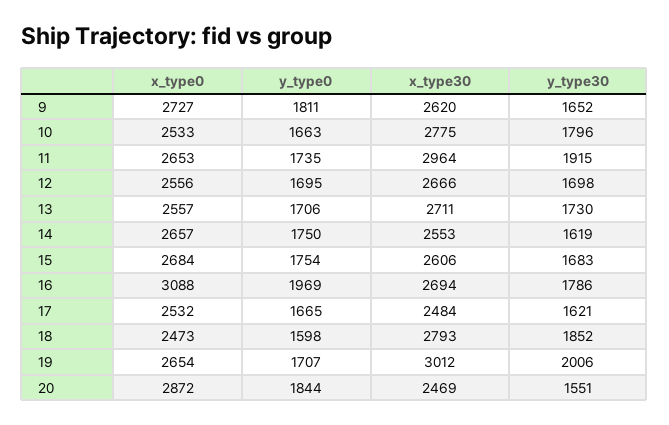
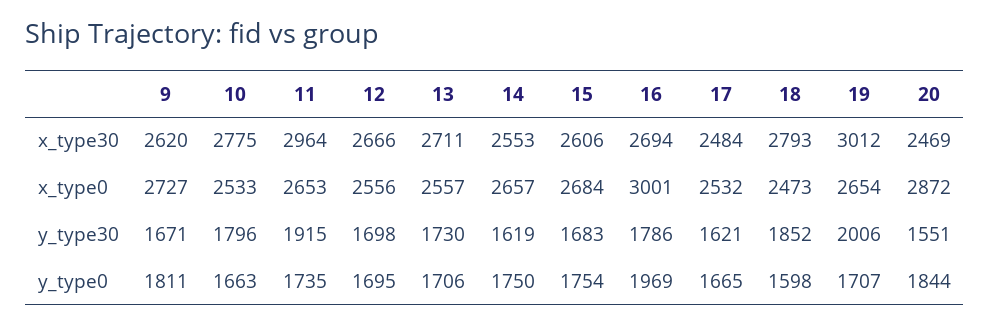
  {
    "x_type0": {
      "9": 2727,
      "10": 2533,
      "11": 2653,
      "12": 2556,
      "13": 2557,
      "14": 2657,
      "15": 2684,
-     "16": 3088,
+     "16": 3001,
      "17": 2532,
      "18": 2473,
      "19": 2654,
      "20": 2872
    },
    "y_type0": {
      "9": 1811,
      "10": 1663,
      "11": 1735,
      "12": 1695,
      "13": 1706,
      "14": 1750,
      "15": 1754,
      "16": 1969,
      "17": 1665,
      "18": 1598,
      "19": 1707,
      "20": 1844
    },
    "x_type30": {
      "9": 2620,
      "10": 2775,
      "11": 2964,
      "12": 2666,
      "13": 2711,
      "14": 2553,
      "15": 2606,
      "16": 2694,
      "17": 2484,
      "18": 2793,
      "19": 3012,
      "20": 2469
    },
    "y_type30": {
-     "9": 1652,
+     "9": 1671,
      "10": 1796,
      "11": 1915,
      "12": 1698,
      "13": 1730,
      "14": 1619,
      "15": 1683,
      "16": 1786,
      "17": 1621,
      "18": 1852,
      "19": 2006,
      "20": 1551
    }
  }

